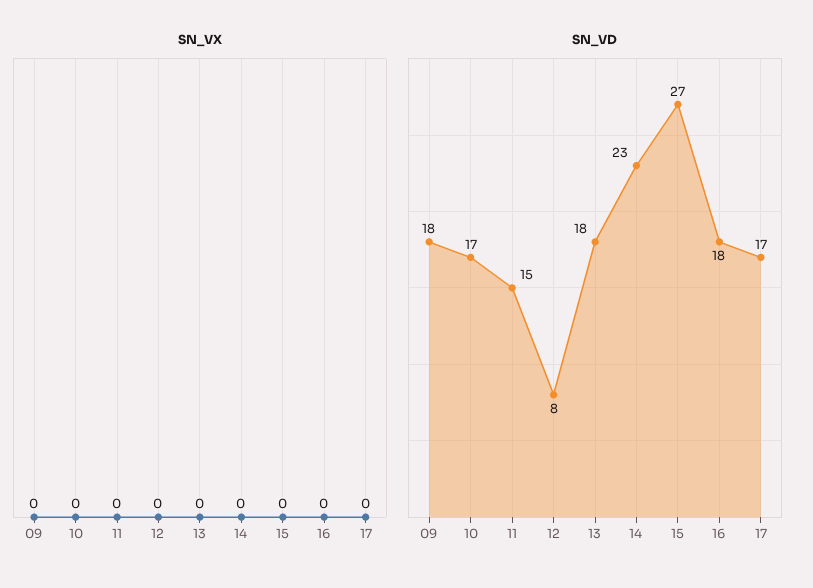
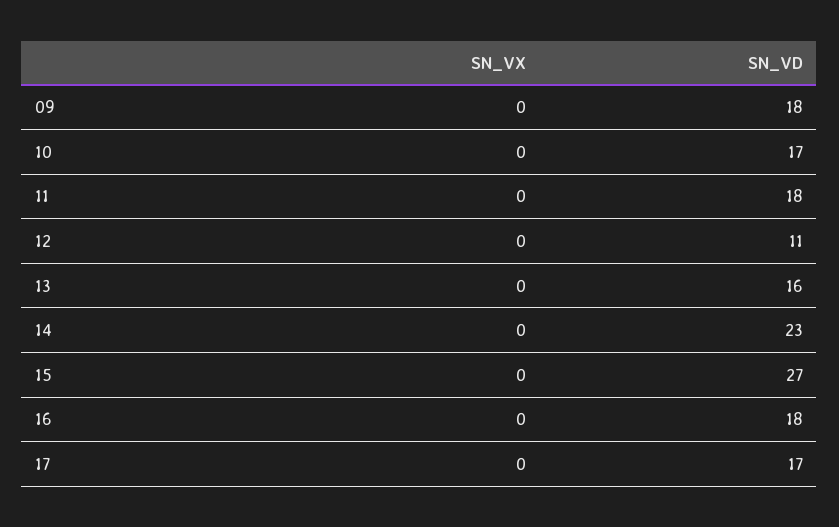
  {
    "SN_VX": {
      "09": 0,
      "10": 0,
      "11": 0,
      "12": 0,
      "13": 0,
      "14": 0,
      "15": 0,
      "16": 0,
      "17": 0
    },
    "SN_VD": {
      "09": 18,
      "10": 17,
-     "11": 15,
+     "11": 18,
-     "12": 8,
+     "12": 11,
-     "13": 18,
+     "13": 16,
      "14": 23,
      "15": 27,
      "16": 18,
      "17": 17
    }
  }

